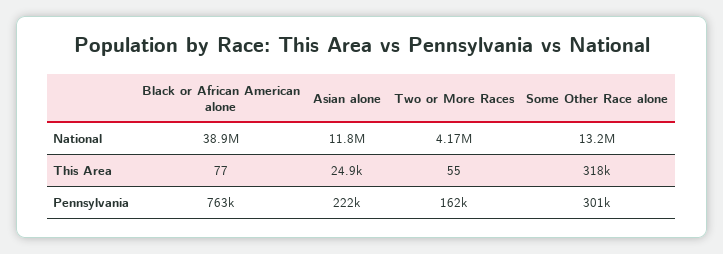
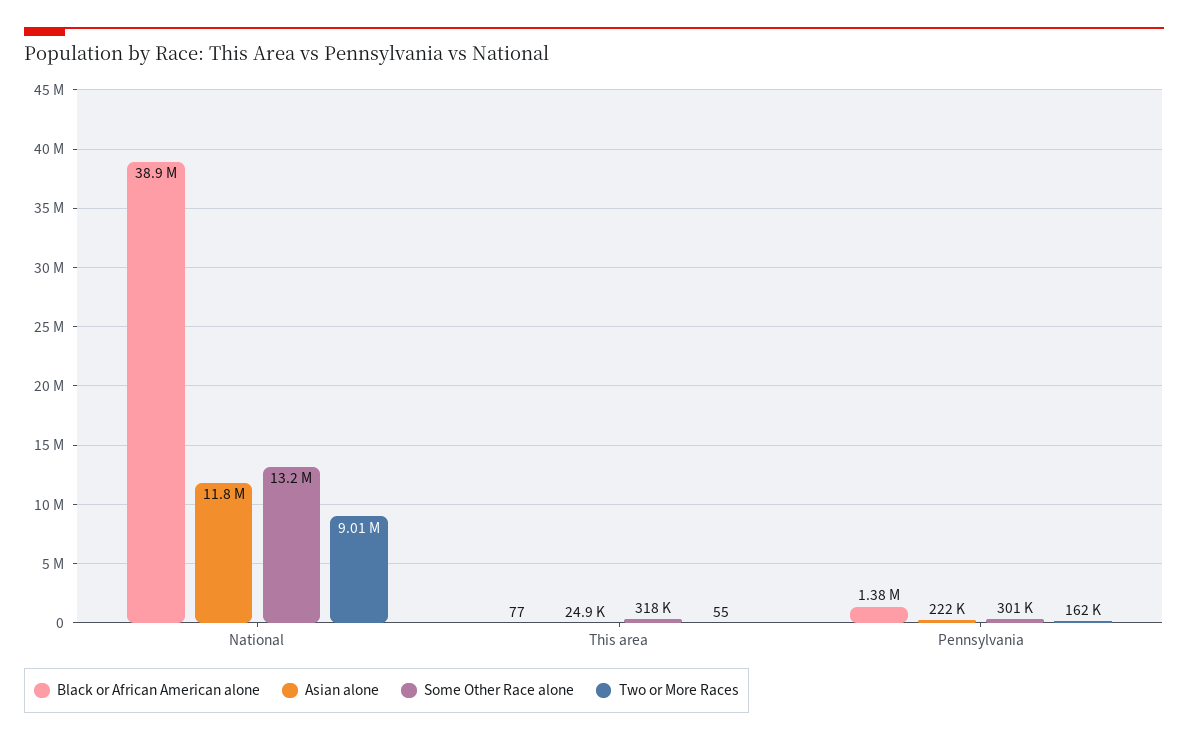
  {
    "Black or African American alone": {
      "National": 38900000,
      "This Area": 77,
-     "Pennsylvania": 763000
+     "Pennsylvania": 1380000
    },
    "Asian alone": {
      "National": 11800000,
      "This Area": 24900,
      "Pennsylvania": 222000
    },
    "Two or More Races": {
-     "National": 4170000,
+     "National": 9010000,
      "This Area": 55,
      "Pennsylvania": 162000
    },
    "Some Other Race alone": {
      "National": 13200000,
      "This Area": 318000,
      "Pennsylvania": 301000
    }
  }

